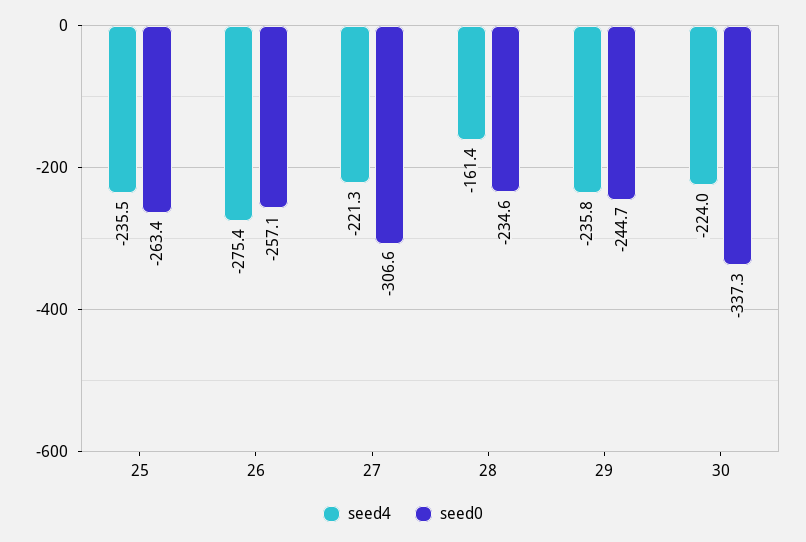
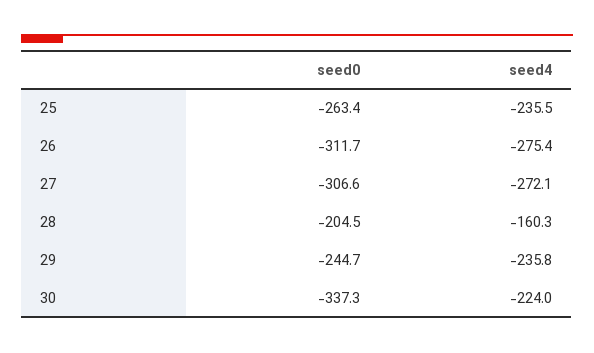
  {
    "seed4": {
      "25": -235.5,
      "26": -275.4,
-     "27": -221.3,
+     "27": -272.1,
-     "28": -161.4,
+     "28": -160.3,
      "29": -235.8,
      "30": -224
    },
    "seed0": {
      "25": -263.4,
-     "26": -257.1,
+     "26": -311.7,
      "27": -306.6,
-     "28": -234.6,
+     "28": -204.5,
      "29": -244.7,
      "30": -337.3
    }
  }

